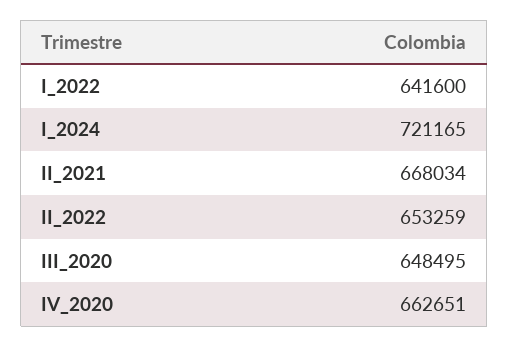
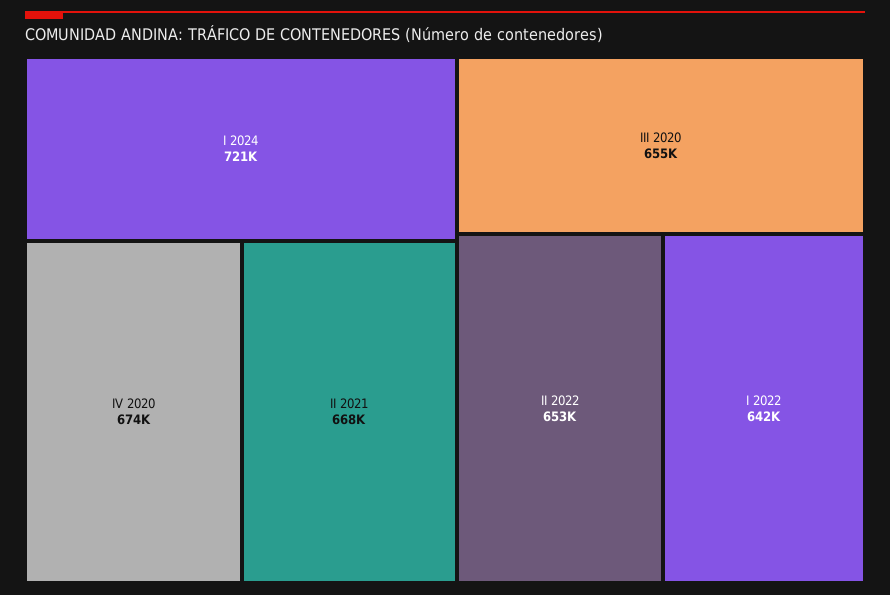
  {
    "I_2022": 641600,
    "I_2024": 721165,
    "II_2021": 668034,
    "II_2022": 653259,
-   "III_2020": 648495,
+   "III_2020": 655000,
-   "IV_2020": 662651
+   "IV_2020": 674000
  }

